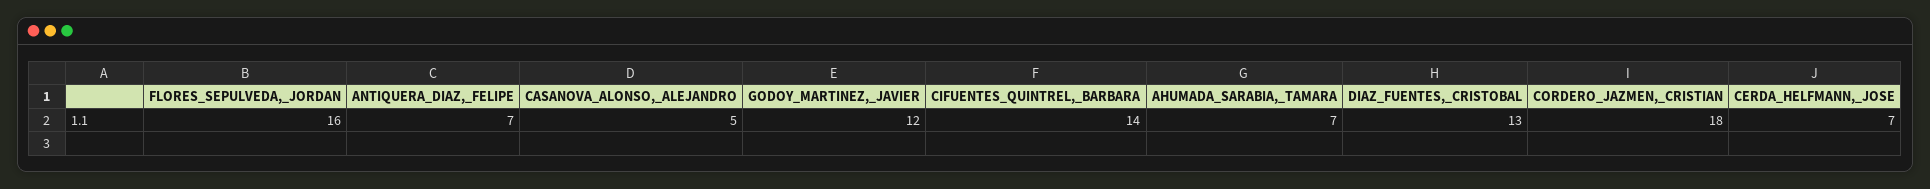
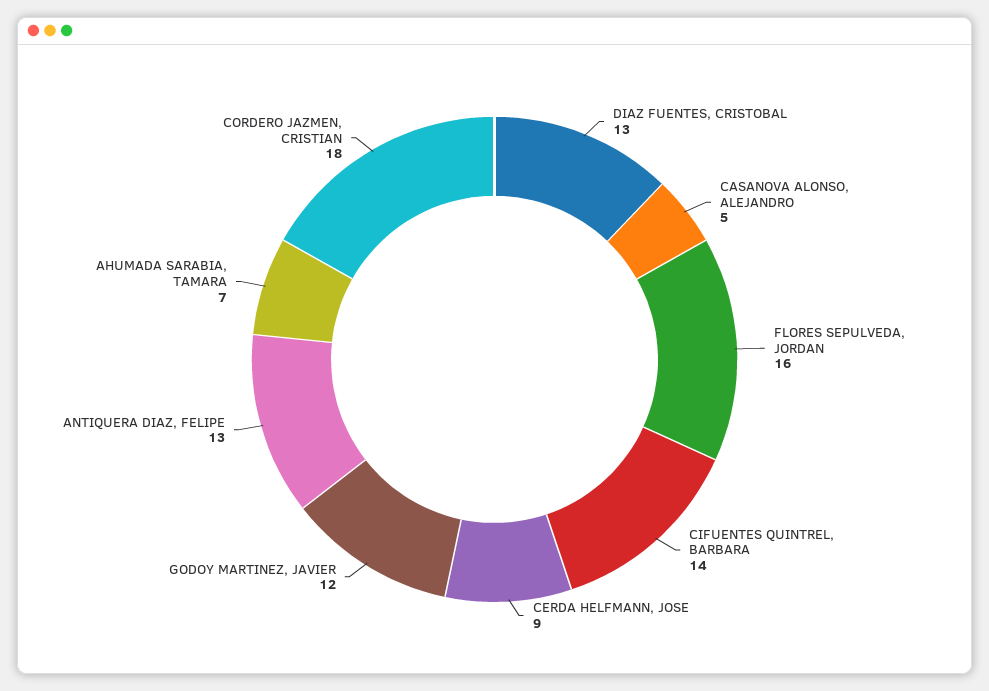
  {
    "FLORES_SEPULVEDA,_JORDAN": 16,
-   "ANTIQUERA_DIAZ,_FELIPE": 7,
+   "ANTIQUERA_DIAZ,_FELIPE": 13,
    "CASANOVA_ALONSO,_ALEJANDRO": 5,
    "GODOY_MARTINEZ,_JAVIER": 12,
    "CIFUENTES_QUINTREL,_BARBARA": 14,
    "AHUMADA_SARABIA,_TAMARA": 7,
    "DIAZ_FUENTES,_CRISTOBAL": 13,
    "CORDERO_JAZMEN,_CRISTIAN": 18,
-   "CERDA_HELFMANN,_JOSE": 7
+   "CERDA_HELFMANN,_JOSE": 9
  }

